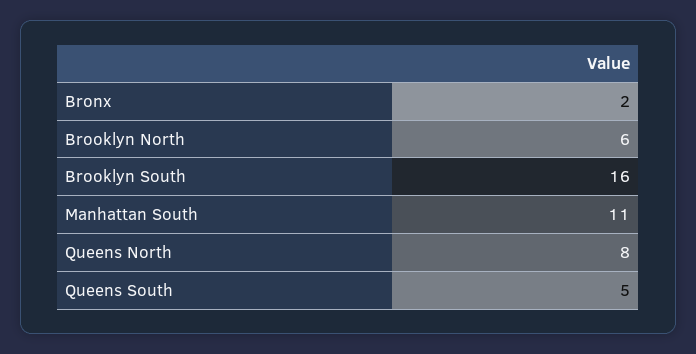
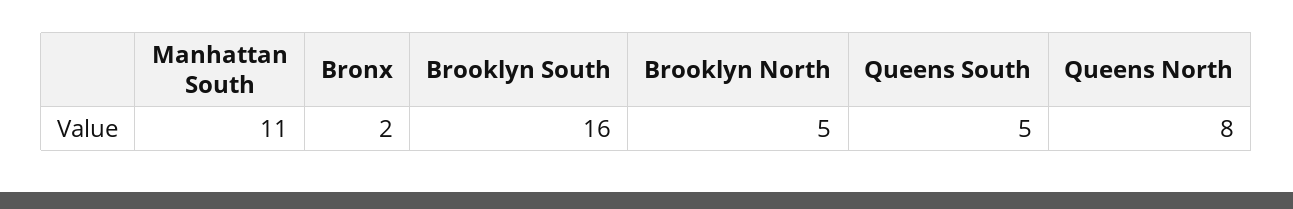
  {
    "Bronx": 2,
-   "Brooklyn North": 6,
+   "Brooklyn North": 5,
    "Brooklyn South": 16,
    "Manhattan South": 11,
    "Queens North": 8,
    "Queens South": 5
  }

